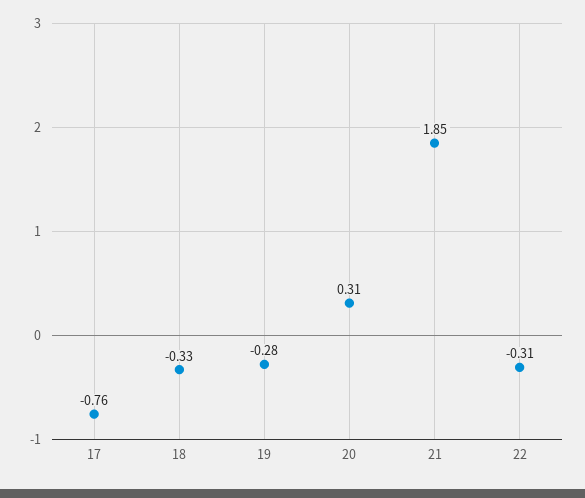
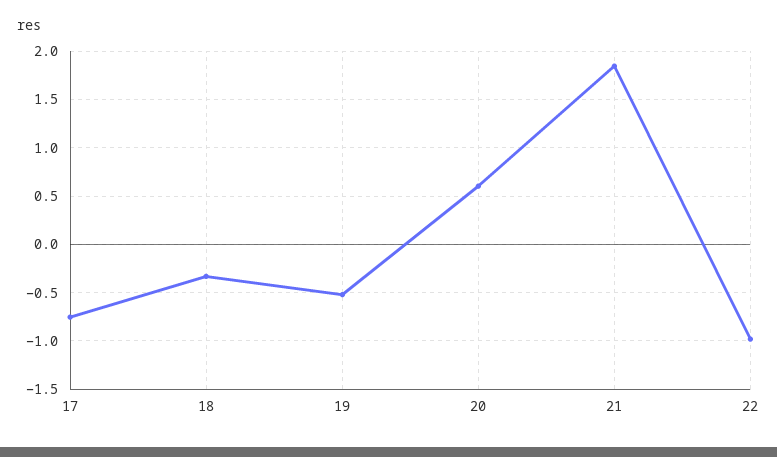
  {
    "17": -0.76,
    "18": -0.33,
-   "19": -0.28,
+   "19": -0.5,
-   "20": 0.31,
+   "20": 0.6,
    "21": 1.85,
-   "22": -0.31
+   "22": -1
  }

